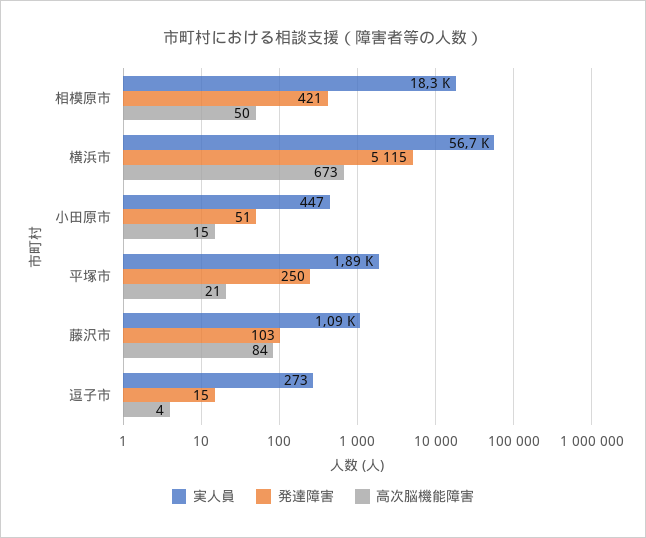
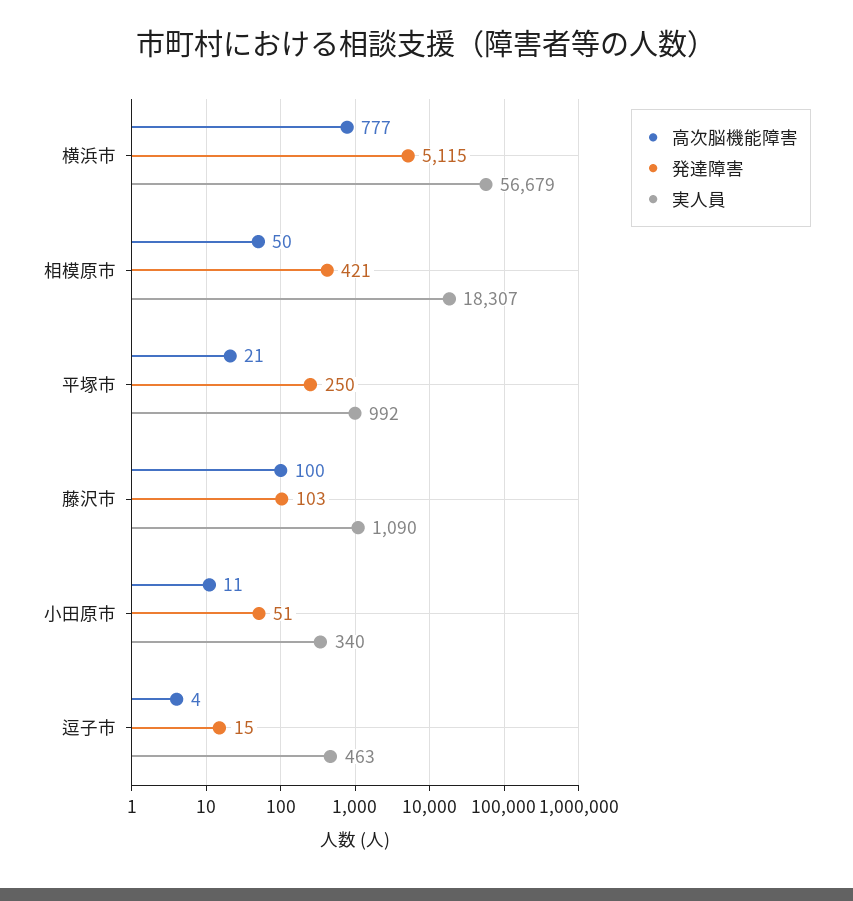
  {
    "実人員": {
      "相模原市": 18307,
      "横浜市": 56679,
-     "小田原市": 447,
+     "小田原市": 340,
-     "平塚市": 1890,
+     "平塚市": 992,
      "藤沢市": 1090,
-     "逗子市": 273
+     "逗子市": 463
    },
    "発達障害": {
      "相模原市": 421,
      "横浜市": 5115,
      "小田原市": 51,
      "平塚市": 250,
      "藤沢市": 103,
      "逗子市": 15
    },
    "高次脳機能障害": {
      "相模原市": 50,
-     "横浜市": 673,
+     "横浜市": 777,
-     "小田原市": 15,
+     "小田原市": 11,
      "平塚市": 21,
-     "藤沢市": 84,
+     "藤沢市": 100,
      "逗子市": 4
    }
  }

